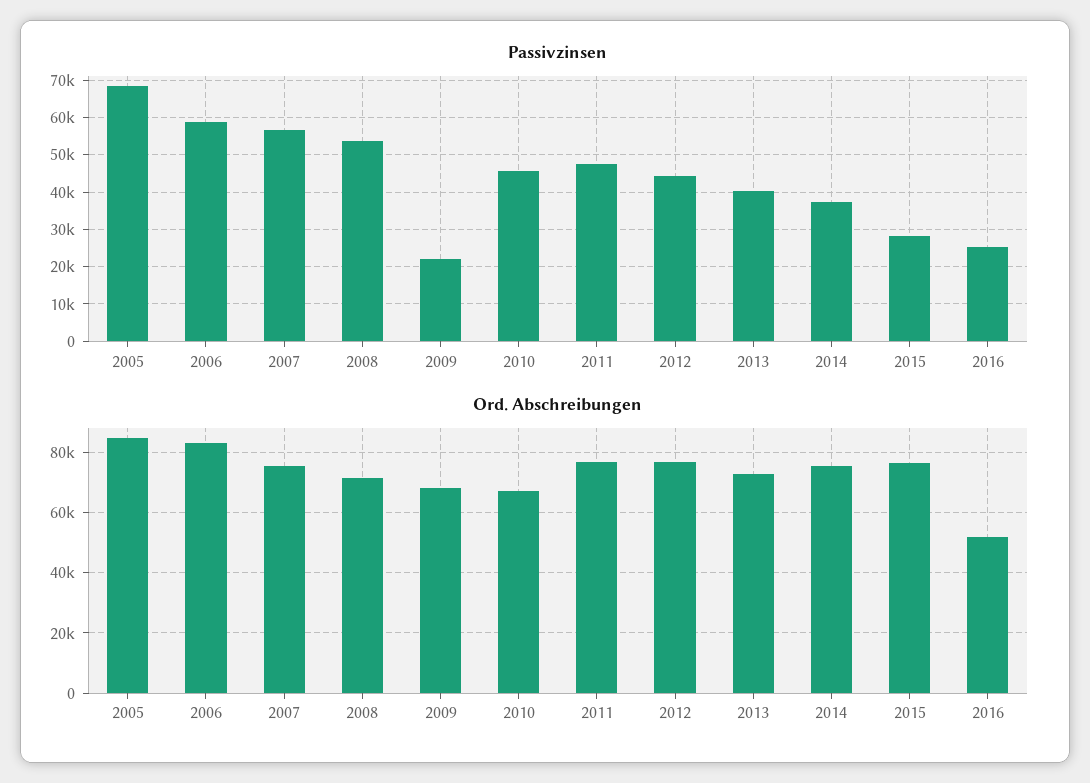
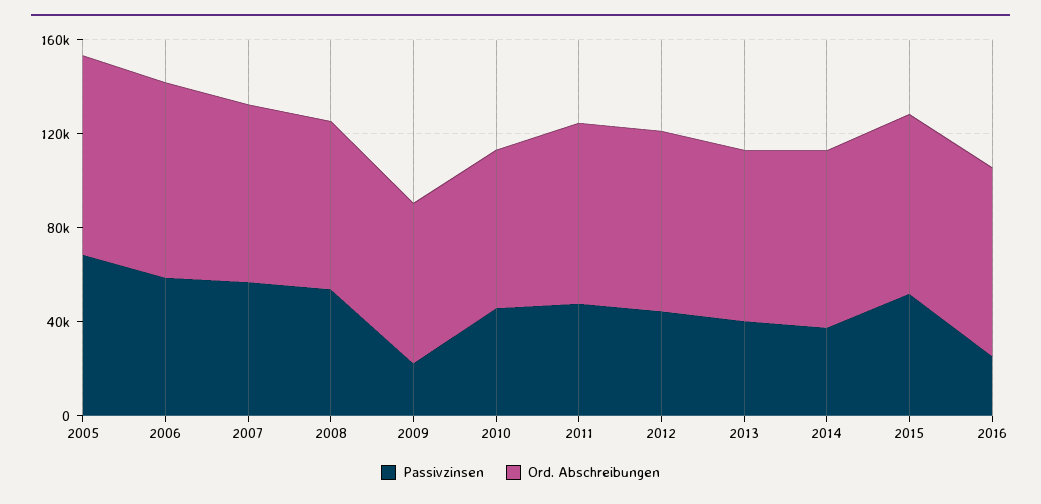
  {
    "Passivzinsen": {
      "2005": 68000,
      "2006": 58000,
      "2007": 56000,
      "2008": 54000,
      "2009": 22000,
      "2010": 46000,
      "2011": 48000,
      "2012": 44000,
      "2013": 40000,
      "2014": 38000,
-     "2015": 28000,
+     "2015": 50000,
      "2016": 26000
    },
    "Ord. Abschreibungen": {
      "2005": 84000,
      "2006": 82000,
      "2007": 76000,
      "2008": 72000,
      "2009": 68000,
      "2010": 68000,
      "2011": 76000,
      "2012": 76000,
      "2013": 72000,
      "2014": 76000,
      "2015": 76000,
-     "2016": 52000
+     "2016": 80000
    }
  }

